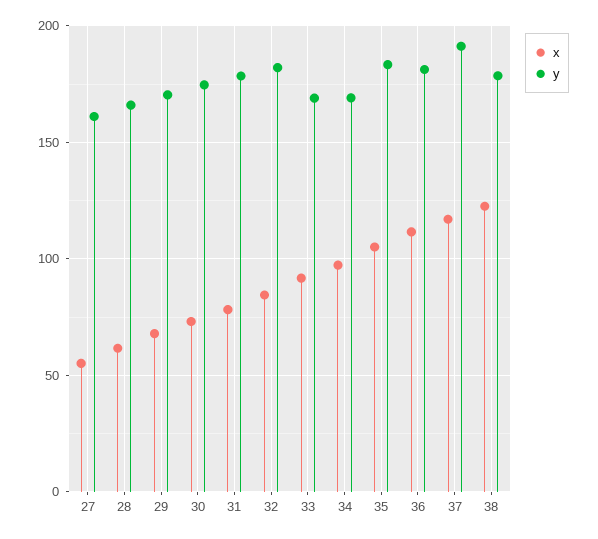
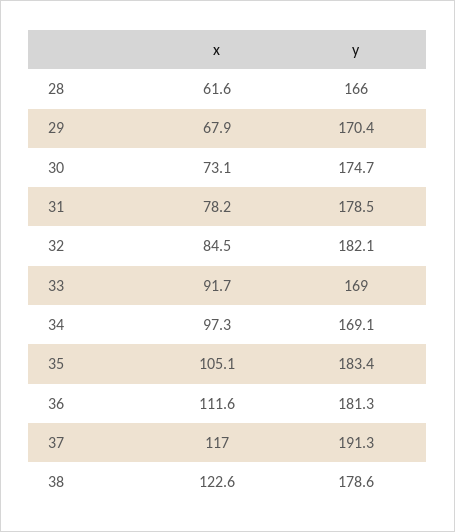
  {
    "x": {
-     "27": 55,
      "28": 61.6,
      "29": 67.9,
      "30": 73.1,
      "31": 78.2,
      "32": 84.5,
      "33": 91.7,
      "34": 97.3,
      "35": 105.1,
      "36": 111.6,
      "37": 117,
      "38": 122.6
    },
    "y": {
-     "27": 160,
      "28": 166,
      "29": 170.4,
      "30": 174.7,
      "31": 178.5,
      "32": 182.1,
      "33": 169,
      "34": 169.1,
      "35": 183.4,
      "36": 181.3,
      "37": 191.3,
      "38": 178.6
    }
  }

